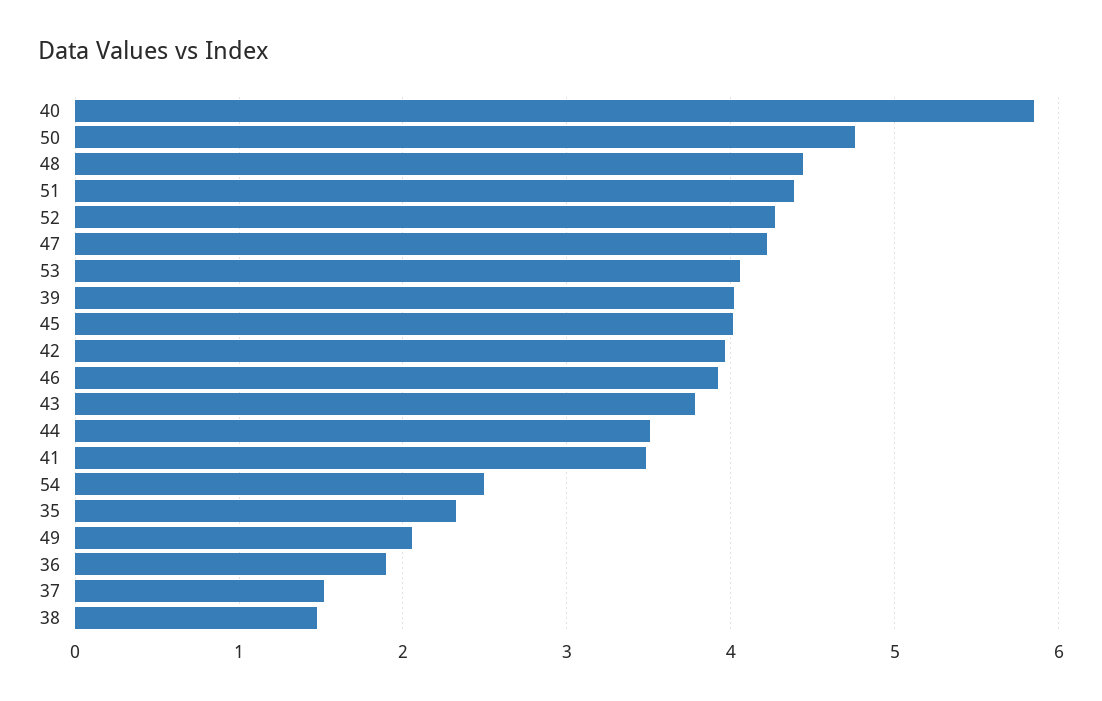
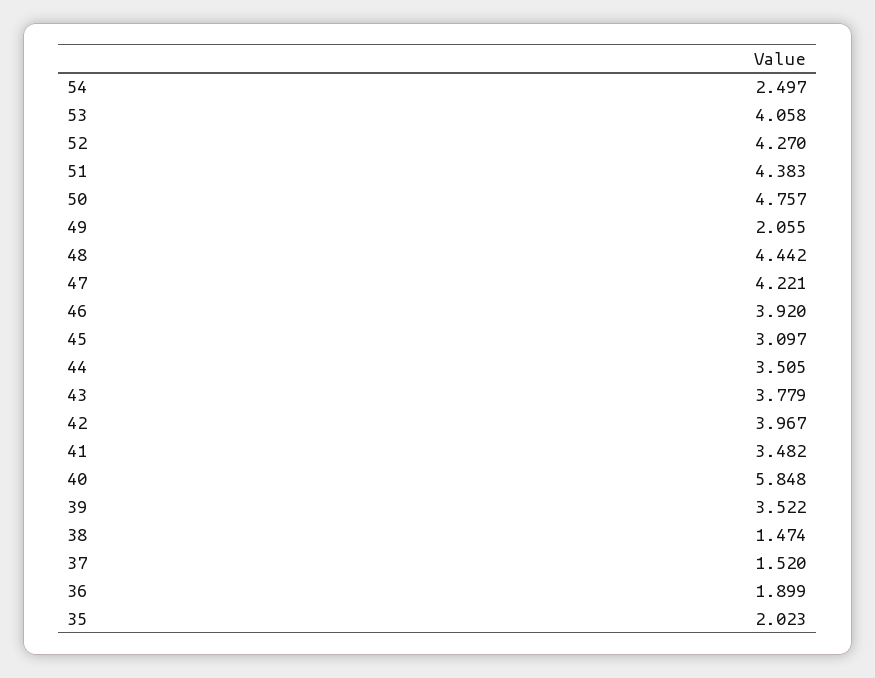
  {
    "40": 5.848,
    "50": 4.757,
    "48": 4.442,
    "51": 4.383,
    "52": 4.27,
    "47": 4.221,
    "53": 4.058,
-   "39": 4,
+   "39": 3.522,
-   "45": 4,
+   "45": 3.097,
    "42": 3.967,
    "46": 3.92,
    "43": 3.779,
    "44": 3.505,
    "41": 3.482,
    "54": 2.497,
-   "35": 2.3,
+   "35": 2.023,
    "49": 2.055,
    "36": 1.899,
    "37": 1.52,
    "38": 1.474
  }

